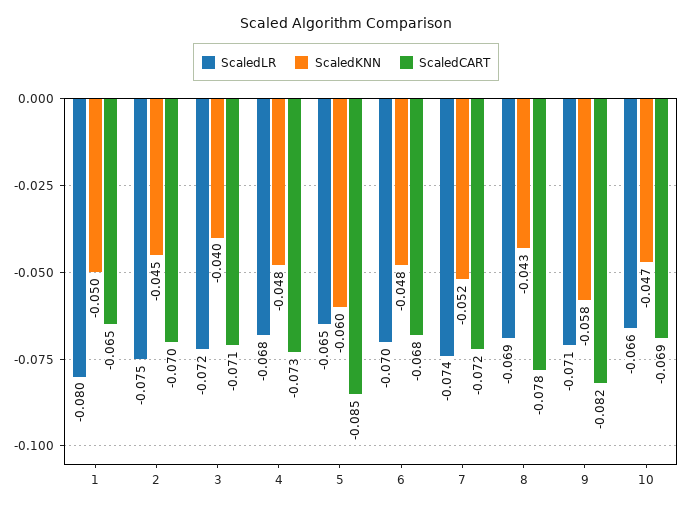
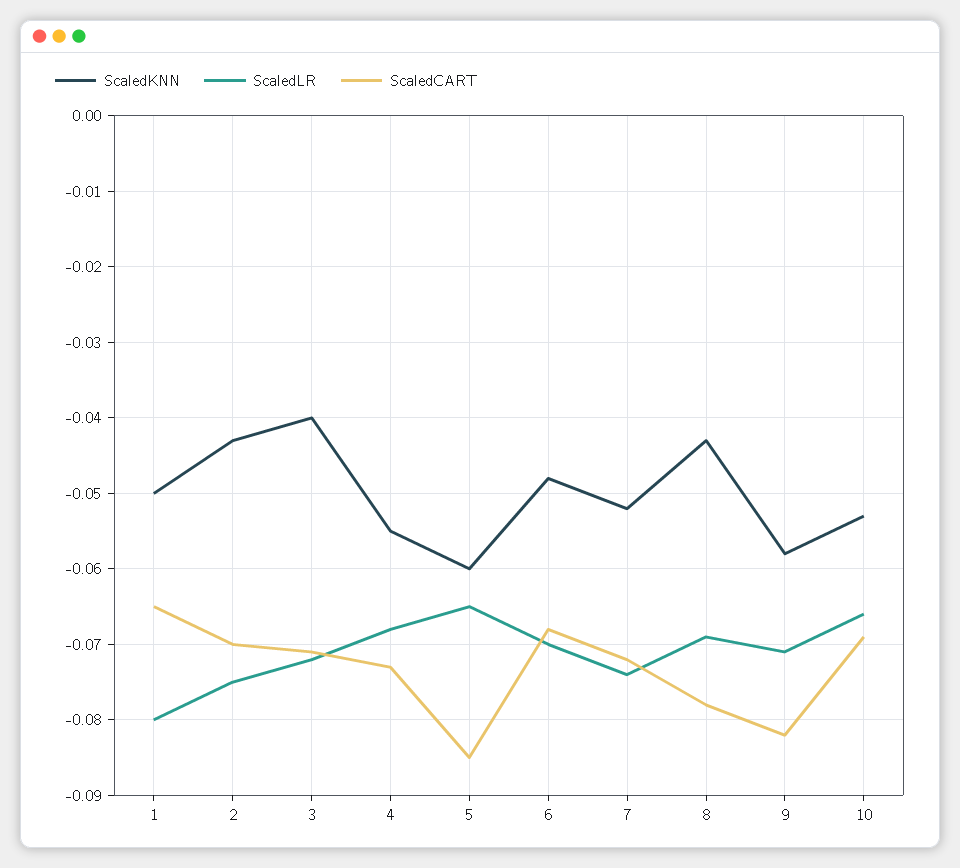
  {
    "ScaledLR": {
      "1": -0.08,
      "2": -0.075,
      "3": -0.072,
      "4": -0.068,
      "5": -0.065,
      "6": -0.07,
      "7": -0.074,
      "8": -0.069,
      "9": -0.071,
      "10": -0.066
    },
    "ScaledKNN": {
      "1": -0.05,
-     "2": -0.045,
+     "2": -0.043,
      "3": -0.04,
-     "4": -0.048,
+     "4": -0.055,
      "5": -0.06,
      "6": -0.048,
      "7": -0.052,
      "8": -0.043,
      "9": -0.058,
-     "10": -0.047
+     "10": -0.053
    },
    "ScaledCART": {
      "1": -0.065,
      "2": -0.07,
      "3": -0.071,
      "4": -0.073,
      "5": -0.085,
      "6": -0.068,
      "7": -0.072,
      "8": -0.078,
      "9": -0.082,
      "10": -0.069
    }
  }

